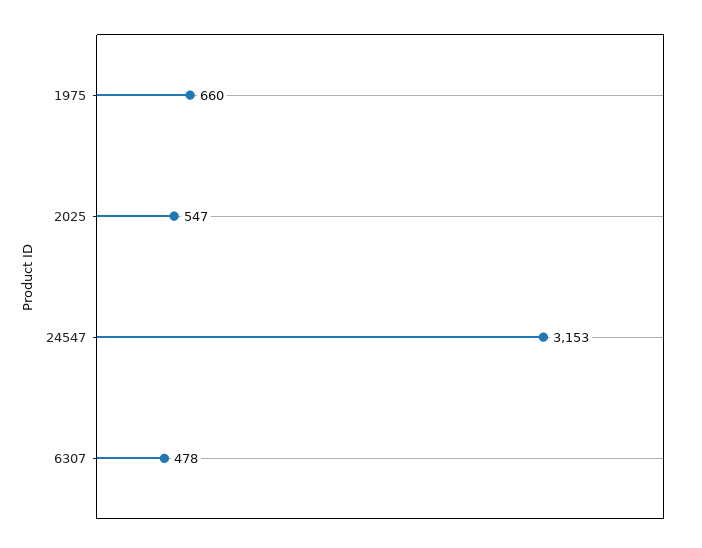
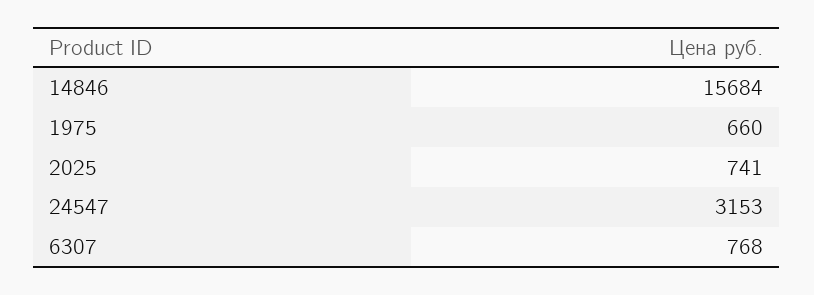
  {
    "1975": 660,
-   "2025": 547,
+   "2025": 741,
    "24547": 3153,
-   "6307": 478
+   "6307": 768,
+   "14846": 15684
  }

